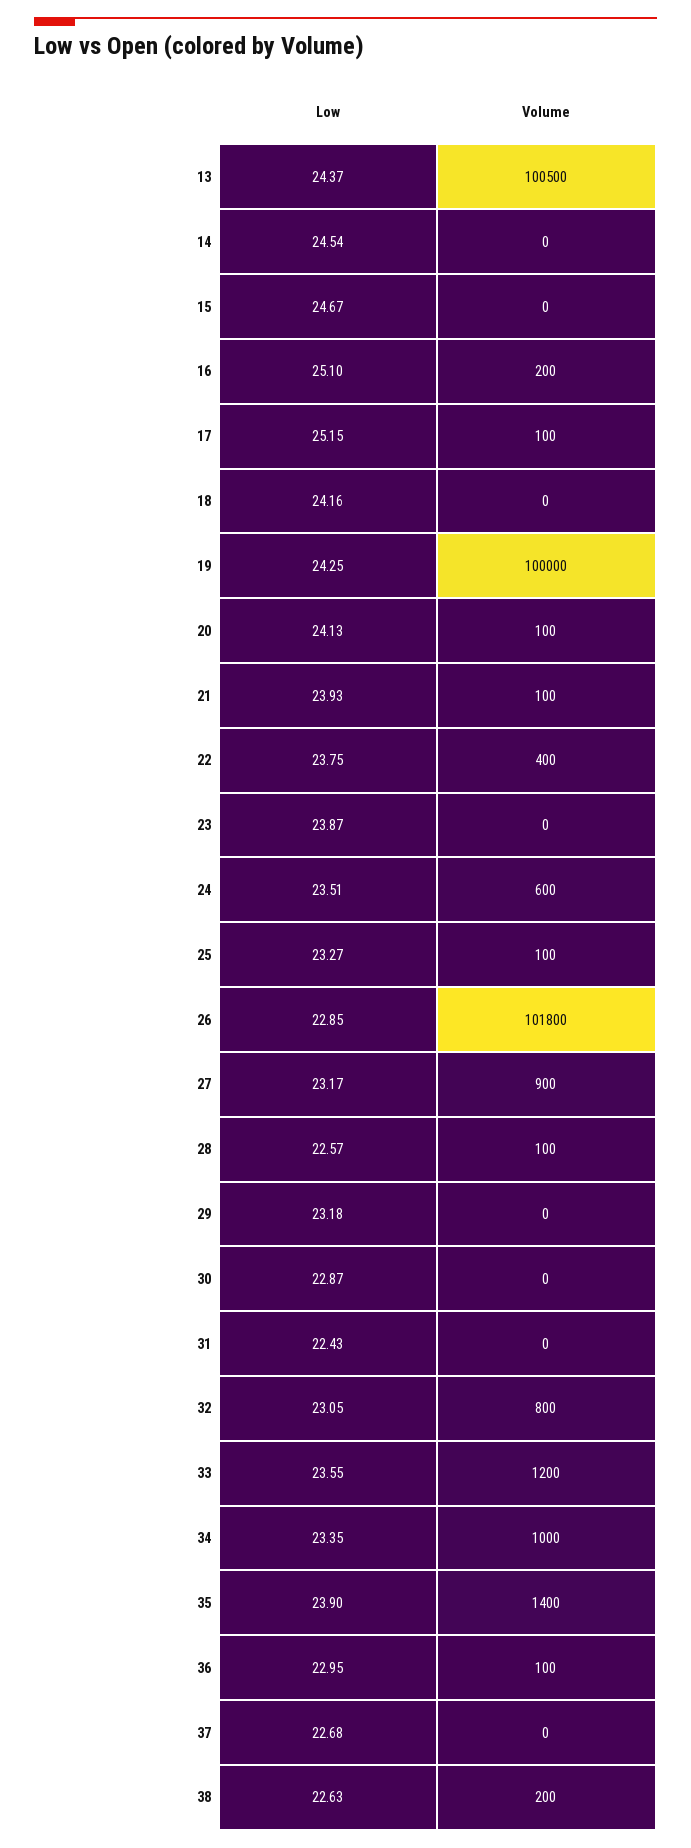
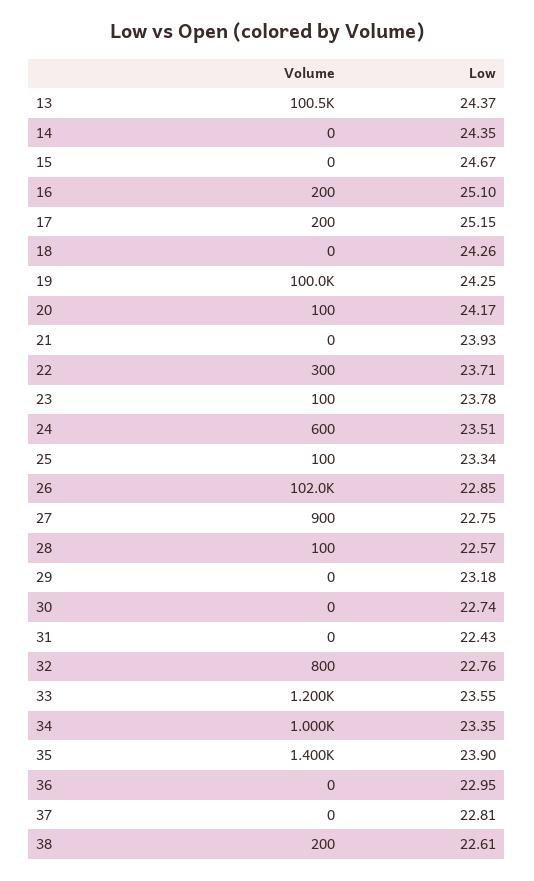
  {
    "Low": {
      "13": 24.37,
-     "14": 24.54,
+     "14": 24.35,
      "15": 24.67,
      "16": 25.1,
      "17": 25.15,
-     "18": 24.16,
+     "18": 24.26,
      "19": 24.25,
-     "20": 24.13,
+     "20": 24.17,
      "21": 23.93,
-     "22": 23.75,
+     "22": 23.71,
-     "23": 23.87,
+     "23": 23.78,
      "24": 23.51,
-     "25": 23.27,
+     "25": 23.34,
      "26": 22.85,
-     "27": 23.17,
+     "27": 22.75,
      "28": 22.57,
      "29": 23.18,
-     "30": 22.87,
+     "30": 22.74,
      "31": 22.43,
-     "32": 23.05,
+     "32": 22.76,
      "33": 23.55,
      "34": 23.35,
      "35": 23.9,
      "36": 22.95,
-     "37": 22.68,
+     "37": 22.81,
-     "38": 22.63
+     "38": 22.61
    },
    "Volume": {
      "13": 100500,
      "14": 0,
      "15": 0,
      "16": 200,
-     "17": 100,
+     "17": 200,
      "18": 0,
      "19": 100000,
      "20": 100,
-     "21": 100,
+     "21": 0,
-     "22": 400,
+     "22": 300,
-     "23": 0,
+     "23": 100,
      "24": 600,
      "25": 100,
-     "26": 101800,
+     "26": 102000,
      "27": 900,
      "28": 100,
      "29": 0,
      "30": 0,
      "31": 0,
      "32": 800,
      "33": 1200,
      "34": 1000,
      "35": 1400,
-     "36": 100,
+     "36": 0,
      "37": 0,
      "38": 200
    }
  }

